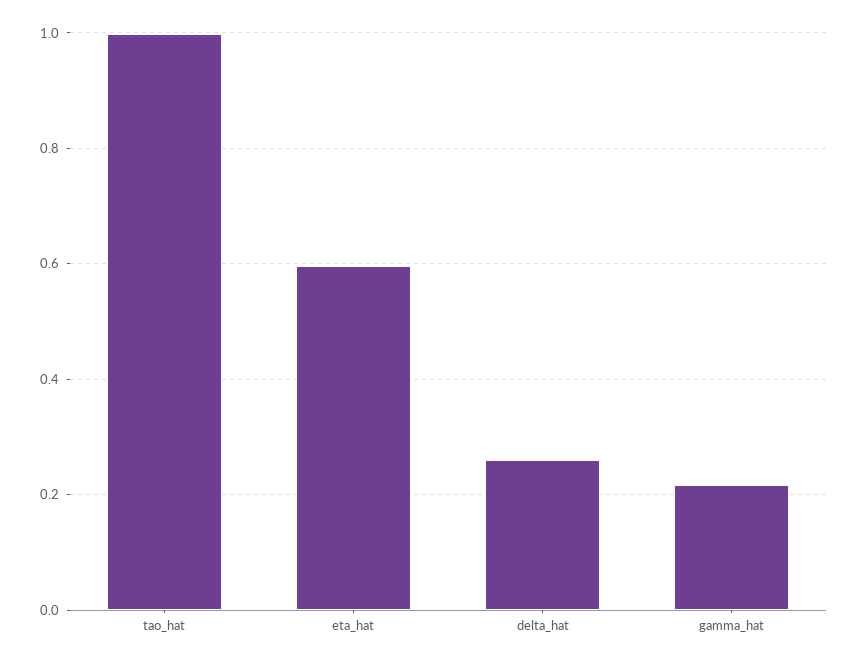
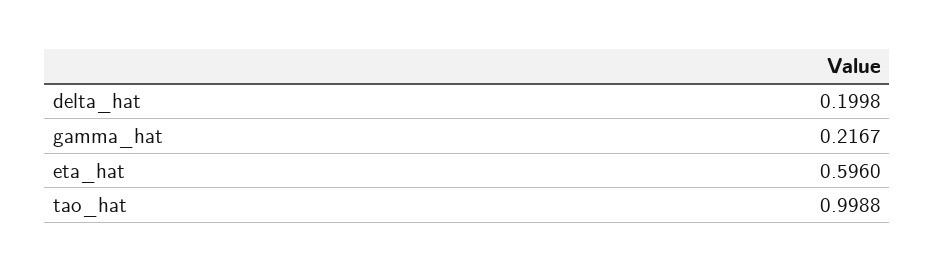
  {
    "tao_hat": 0.9988,
    "eta_hat": 0.596,
-   "delta_hat": 0.26,
+   "delta_hat": 0.1998,
    "gamma_hat": 0.2167
  }

